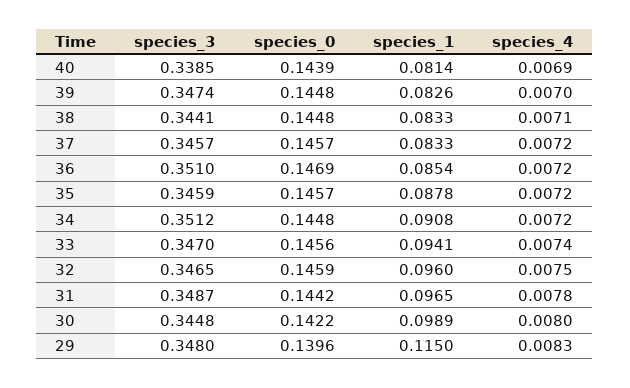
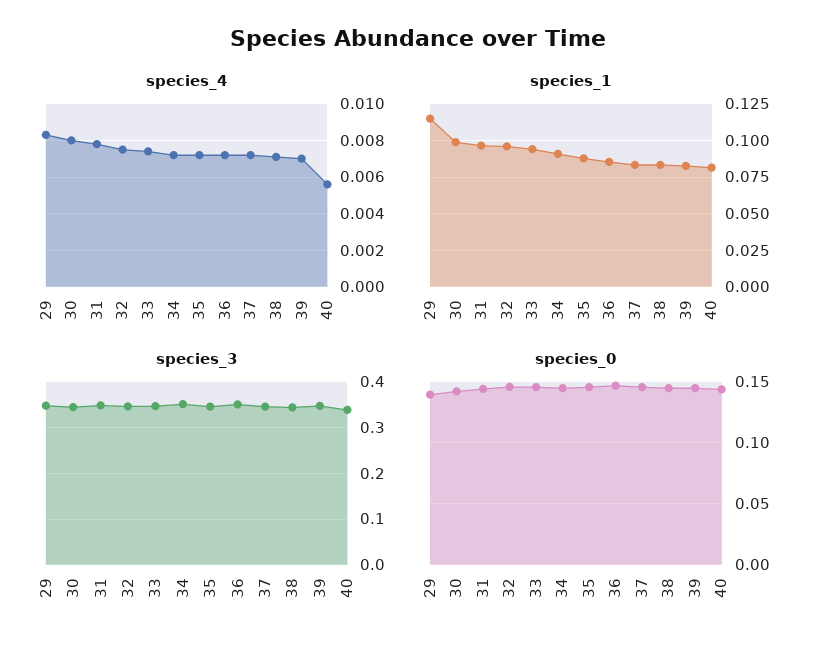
  {
    "species_3": {
      "40": 0.3385,
      "39": 0.3474,
      "38": 0.3441,
      "37": 0.3457,
      "36": 0.351,
      "35": 0.3459,
      "34": 0.3512,
      "33": 0.347,
      "32": 0.3465,
      "31": 0.3487,
      "30": 0.3448,
      "29": 0.348
    },
    "species_0": {
      "40": 0.1439,
      "39": 0.1448,
      "38": 0.1448,
      "37": 0.1457,
      "36": 0.1469,
      "35": 0.1457,
      "34": 0.1448,
      "33": 0.1456,
      "32": 0.1459,
      "31": 0.1442,
      "30": 0.1422,
      "29": 0.1396
    },
    "species_1": {
      "40": 0.0814,
      "39": 0.0826,
      "38": 0.0833,
      "37": 0.0833,
      "36": 0.0854,
      "35": 0.0878,
      "34": 0.0908,
      "33": 0.0941,
      "32": 0.096,
      "31": 0.0965,
      "30": 0.0989,
      "29": 0.115
    },
    "species_4": {
-     "40": 0.0069,
+     "40": 0.0055,
      "39": 0.007,
      "38": 0.0071,
      "37": 0.0072,
      "36": 0.0072,
      "35": 0.0072,
      "34": 0.0072,
      "33": 0.0074,
      "32": 0.0075,
      "31": 0.0078,
      "30": 0.008,
      "29": 0.0083
    }
  }

